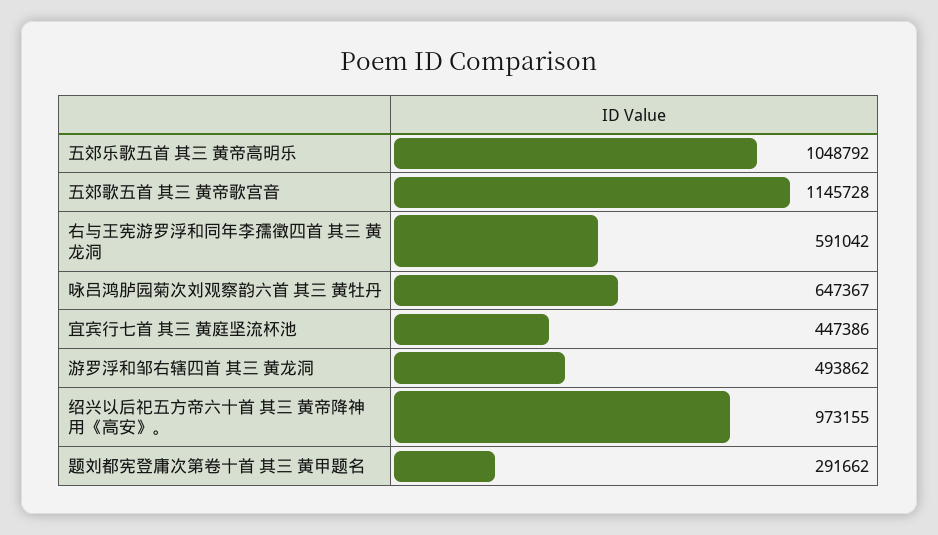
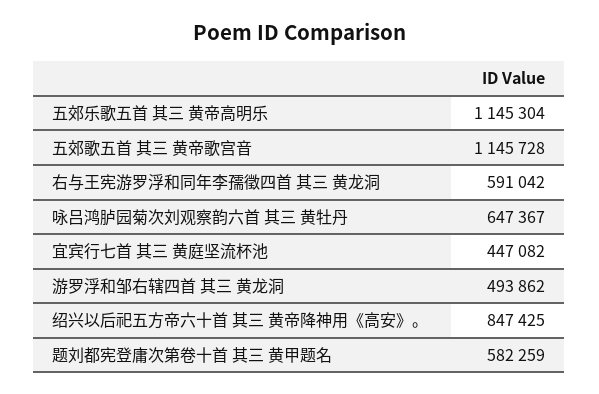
  {
-   "五郊乐歌五首 其三 黄帝高明乐": 1048792,
+   "五郊乐歌五首 其三 黄帝高明乐": 1145304,
    "五郊歌五首 其三 黄帝歌宫音": 1145728,
    "右与王宪游罗浮和同年李孺徵四首 其三 黄龙洞": 591042,
    "咏吕鸿胪园菊次刘观察韵六首 其三 黄牡丹": 647367,
-   "宜宾行七首 其三 黄庭坚流杯池": 447386,
+   "宜宾行七首 其三 黄庭坚流杯池": 447082,
    "游罗浮和邹右辖四首 其三 黄龙洞": 493862,
-   "绍兴以后祀五方帝六十首 其三 黄帝降神用《高安》。": 973155,
+   "绍兴以后祀五方帝六十首 其三 黄帝降神用《高安》。": 847425,
-   "题刘都宪登庸次第卷十首 其三 黄甲题名": 291662
+   "题刘都宪登庸次第卷十首 其三 黄甲题名": 582259
  }

